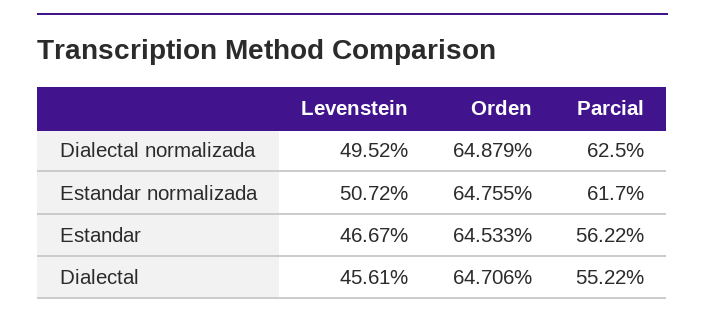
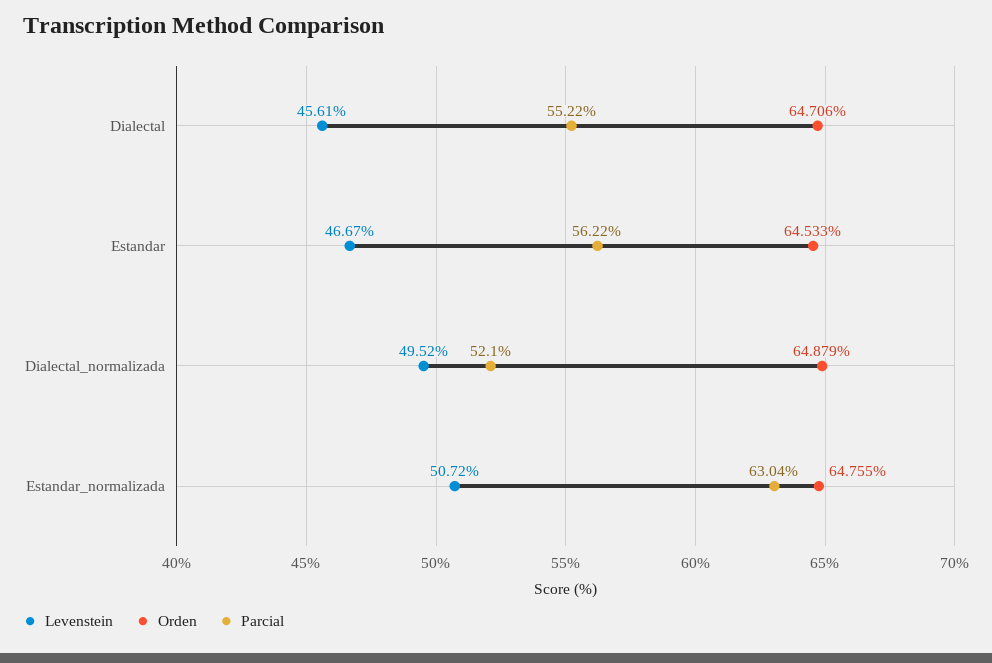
  {
    "Levenstein": {
      "Dialectal normalizada": 49.52,
      "Estandar normalizada": 50.72,
      "Estandar": 46.67,
      "Dialectal": 45.61
    },
    "Orden": {
      "Dialectal normalizada": 64.879,
      "Estandar normalizada": 64.755,
      "Estandar": 64.533,
      "Dialectal": 64.706
    },
    "Parcial": {
-     "Dialectal normalizada": 62.5,
+     "Dialectal normalizada": 52.1,
-     "Estandar normalizada": 61.7,
+     "Estandar normalizada": 63.04,
      "Estandar": 56.22,
      "Dialectal": 55.22
    }
  }

